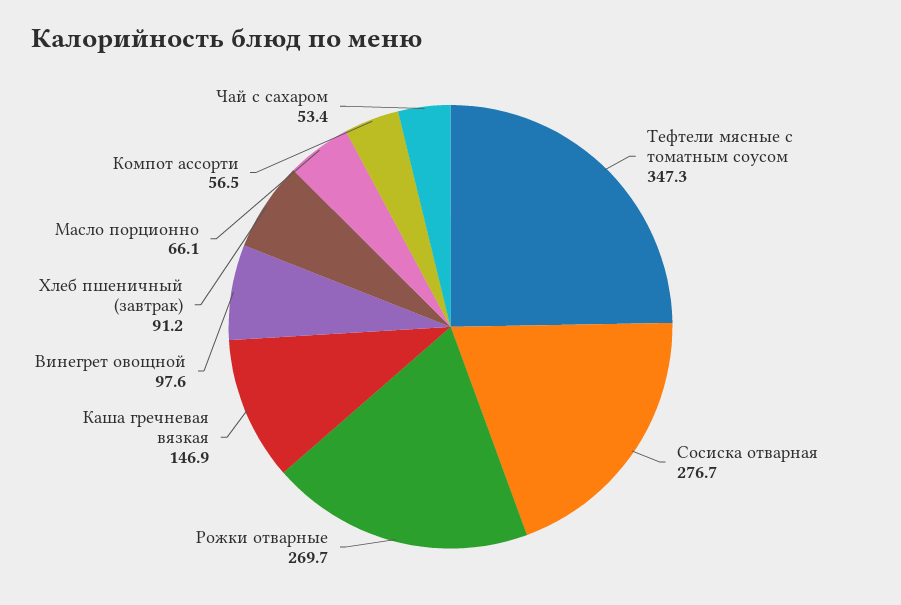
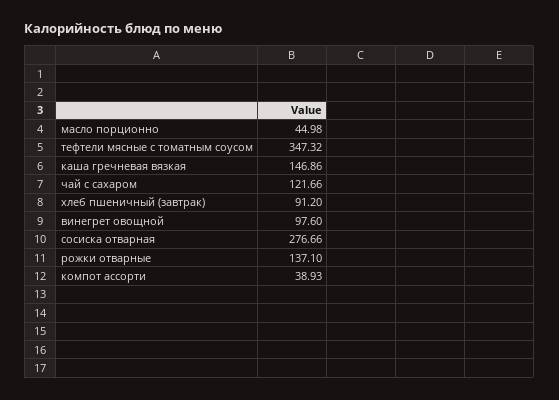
  {
    "Тефтели мясные с томатным соусом": 347.32,
    "Сосиска отварная": 276.66,
-   "Рожки отварные": 269.7,
+   "Рожки отварные": 137.1,
    "Каша гречневая вязкая": 146.86,
    "Винегрет овощной": 97.6,
    "Хлеб пшеничный (завтрак)": 91.2,
-   "Масло порционно": 66.1,
+   "Масло порционно": 44.98,
-   "Компот ассорти": 56.5,
+   "Компот ассорти": 38.93,
-   "Чай с сахаром": 53.4
+   "Чай с сахаром": 121.66
  }

